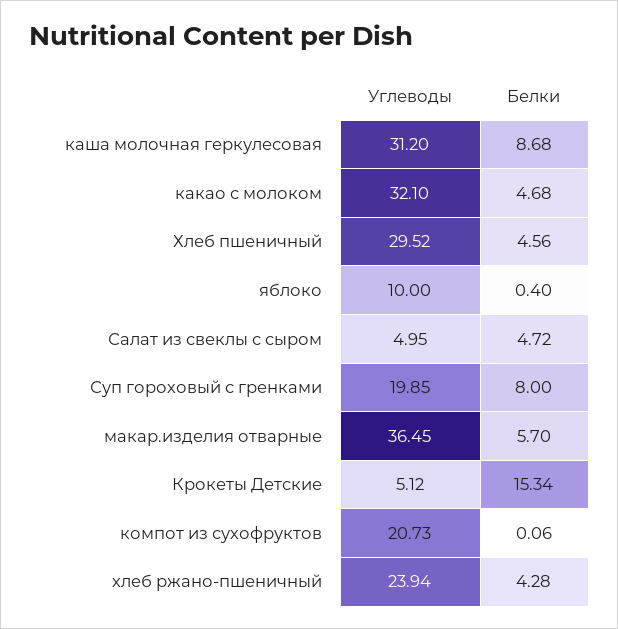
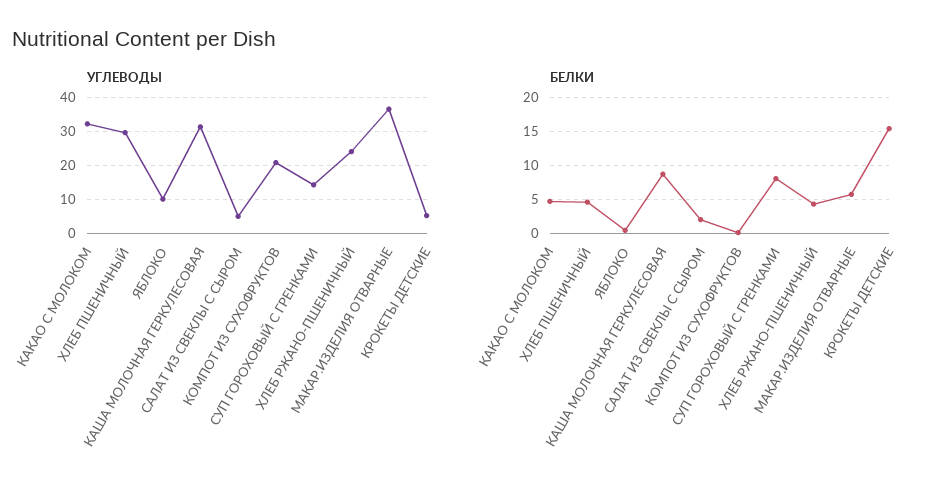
  {
    "Углеводы": {
      "каша молочная геркулесовая": 31.2,
      "какао с молоком": 32.1,
      "Хлеб пшеничный": 29.52,
      "яблоко": 10,
      "Салат из свеклы с сыром": 4.95,
-     "Суп гороховый с гренками": 19.85,
+     "Суп гороховый с гренками": 14,
      "макар.изделия отварные": 36.45,
      "Крокеты Детские": 5.12,
      "компот из сухофруктов": 20.73,
      "хлеб ржано-пшеничный": 23.94
    },
    "Белки": {
      "каша молочная геркулесовая": 8.68,
      "какао с молоком": 4.68,
      "Хлеб пшеничный": 4.56,
      "яблоко": 0.4,
-     "Салат из свеклы с сыром": 4.72,
+     "Салат из свеклы с сыром": 2,
      "Суп гороховый с гренками": 8,
      "макар.изделия отварные": 5.7,
      "Крокеты Детские": 15.34,
      "компот из сухофруктов": 0.06,
      "хлеб ржано-пшеничный": 4.28
    }
  }

